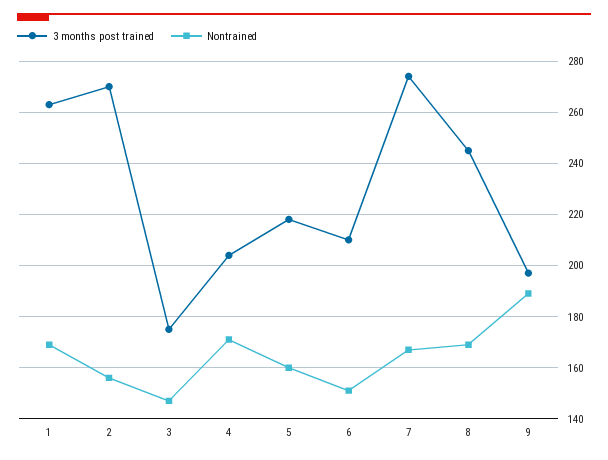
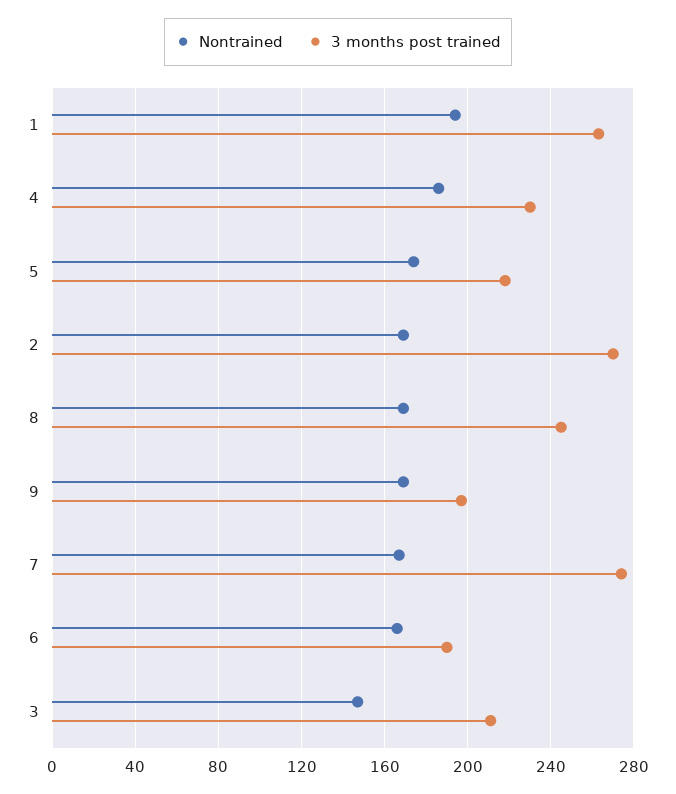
  {
    "3 months post trained": {
      "1": 265,
      "2": 270,
-     "3": 175,
+     "3": 210,
-     "4": 205,
+     "4": 230,
      "5": 220,
-     "6": 210,
+     "6": 190,
      "7": 275,
      "8": 245,
      "9": 195
    },
    "Nontrained": {
-     "1": 170,
+     "1": 195,
-     "2": 155,
+     "2": 170,
      "3": 145,
-     "4": 170,
+     "4": 185,
-     "5": 160,
+     "5": 175,
-     "6": 150,
+     "6": 165,
      "7": 165,
      "8": 170,
-     "9": 190
+     "9": 170
    }
  }

